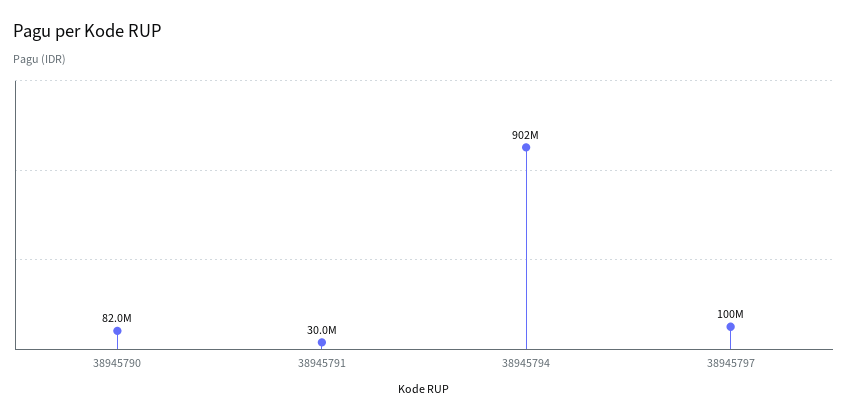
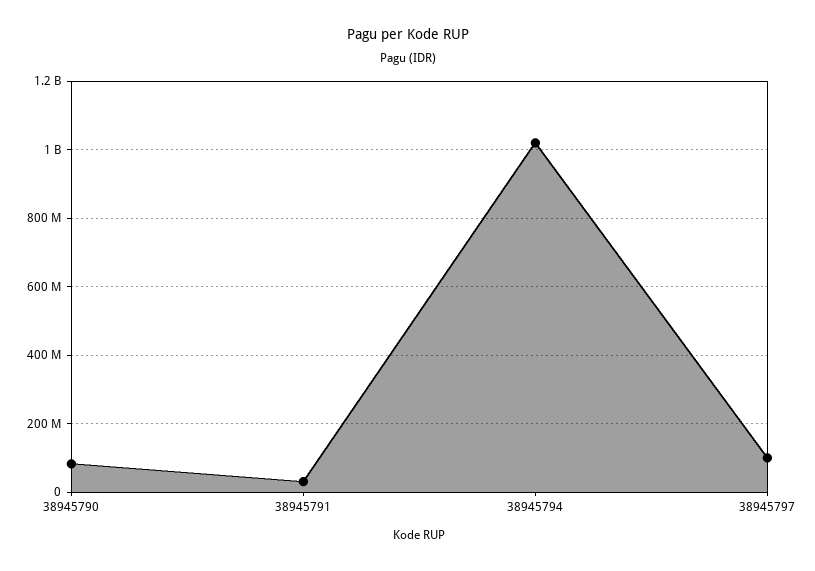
  {
    "38945790": 82000000,
    "38945791": 30000000,
-   "38945794": 902000000,
+   "38945794": 1020000000,
    "38945797": 100000000
  }

